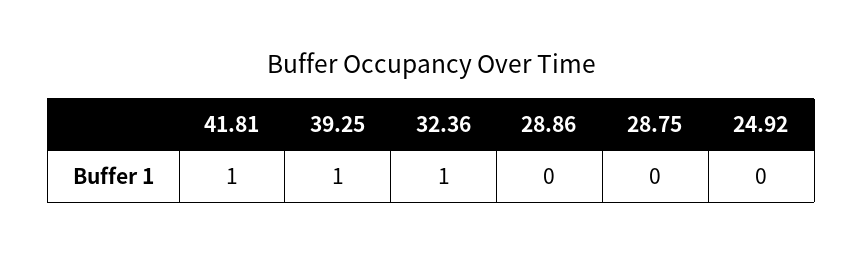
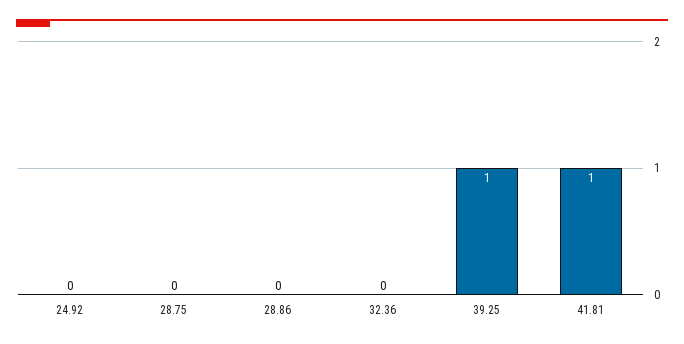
  {
    "41.81": 1,
    "39.25": 1,
-   "32.36": 1,
+   "32.36": 0,
    "28.86": 0,
    "28.75": 0,
    "24.92": 0
  }

